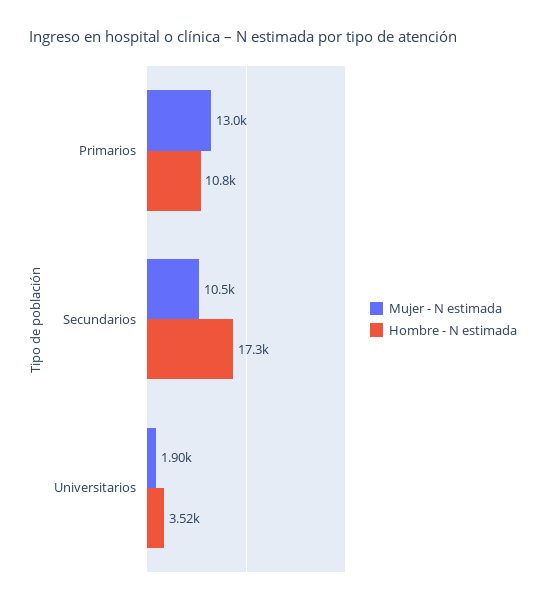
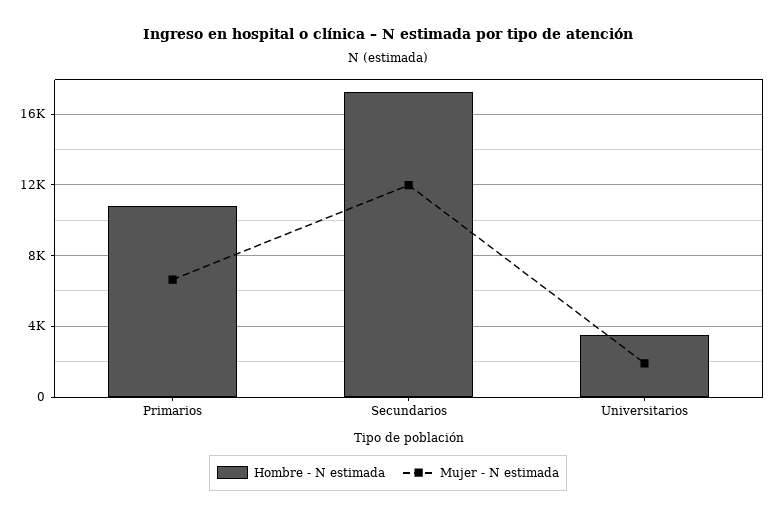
  {
    "Mujer - N estimada": {
-     "Primarios": 13000,
+     "Primarios": 6500,
-     "Secundarios": 10500,
+     "Secundarios": 12000,
      "Universitarios": 1900
    },
    "Hombre - N estimada": {
      "Primarios": 10800,
      "Secundarios": 17300,
      "Universitarios": 3520
    }
  }

